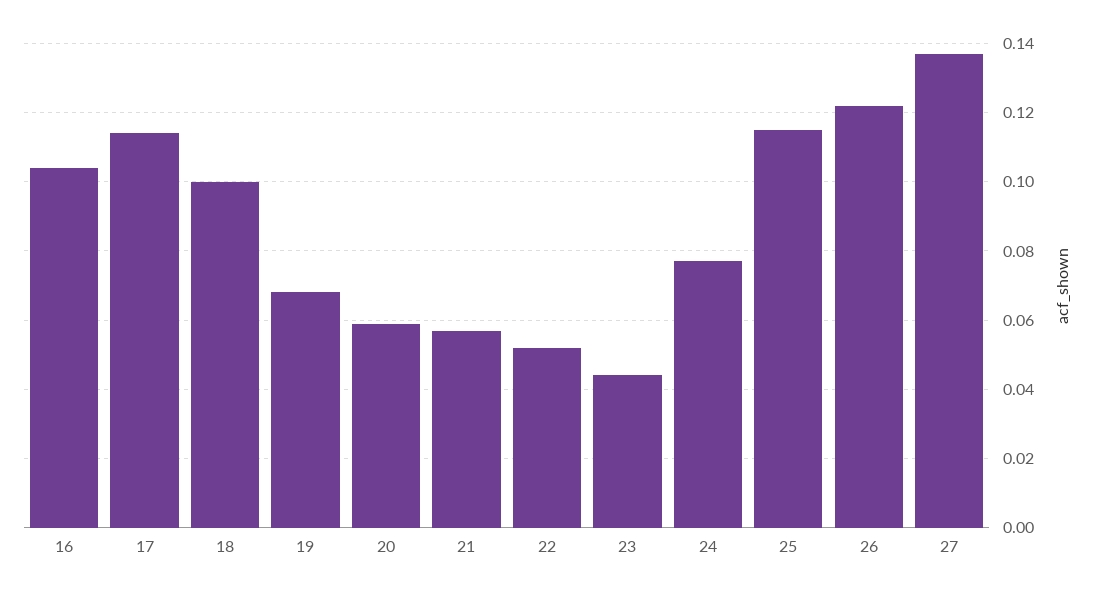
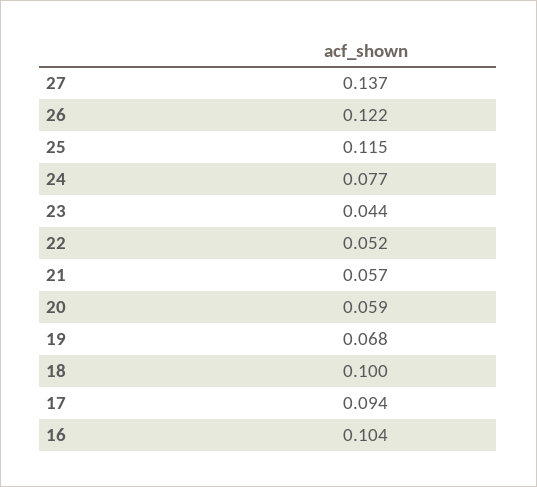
  {
    "16": 0.104,
-   "17": 0.115,
+   "17": 0.094,
    "18": 0.1,
    "19": 0.068,
    "20": 0.059,
    "21": 0.057,
    "22": 0.052,
    "23": 0.044,
    "24": 0.077,
    "25": 0.115,
    "26": 0.122,
    "27": 0.137
  }

